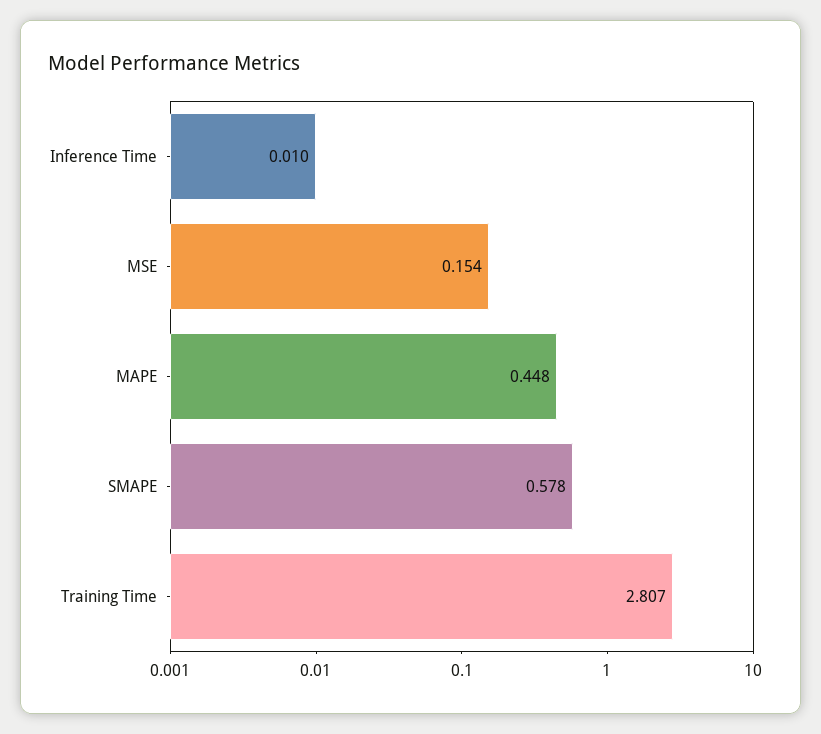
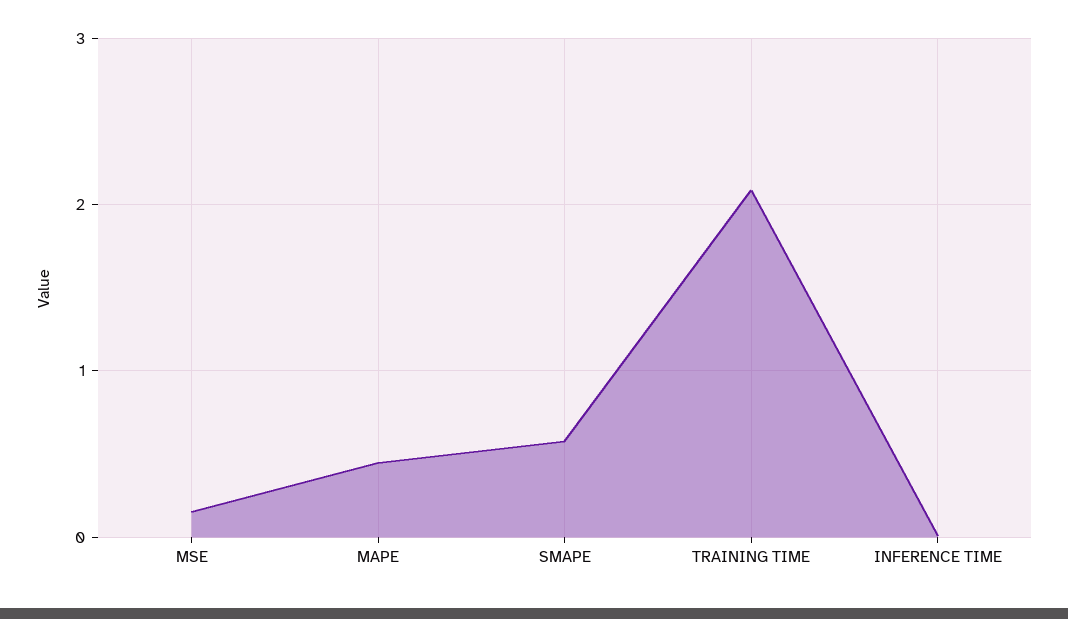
  {
    "Inference Time": 0.01,
    "MSE": 0.154,
    "MAPE": 0.448,
    "SMAPE": 0.578,
-   "Training Time": 2.807
+   "Training Time": 2.1
  }

